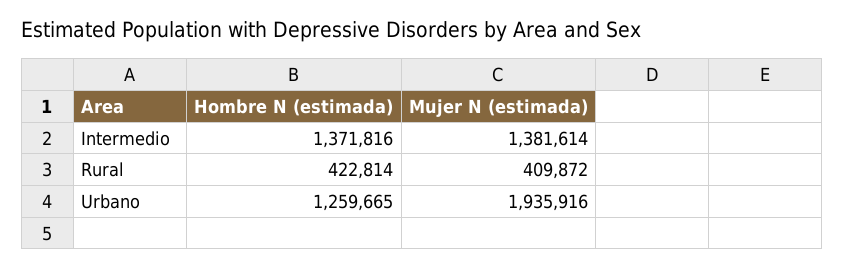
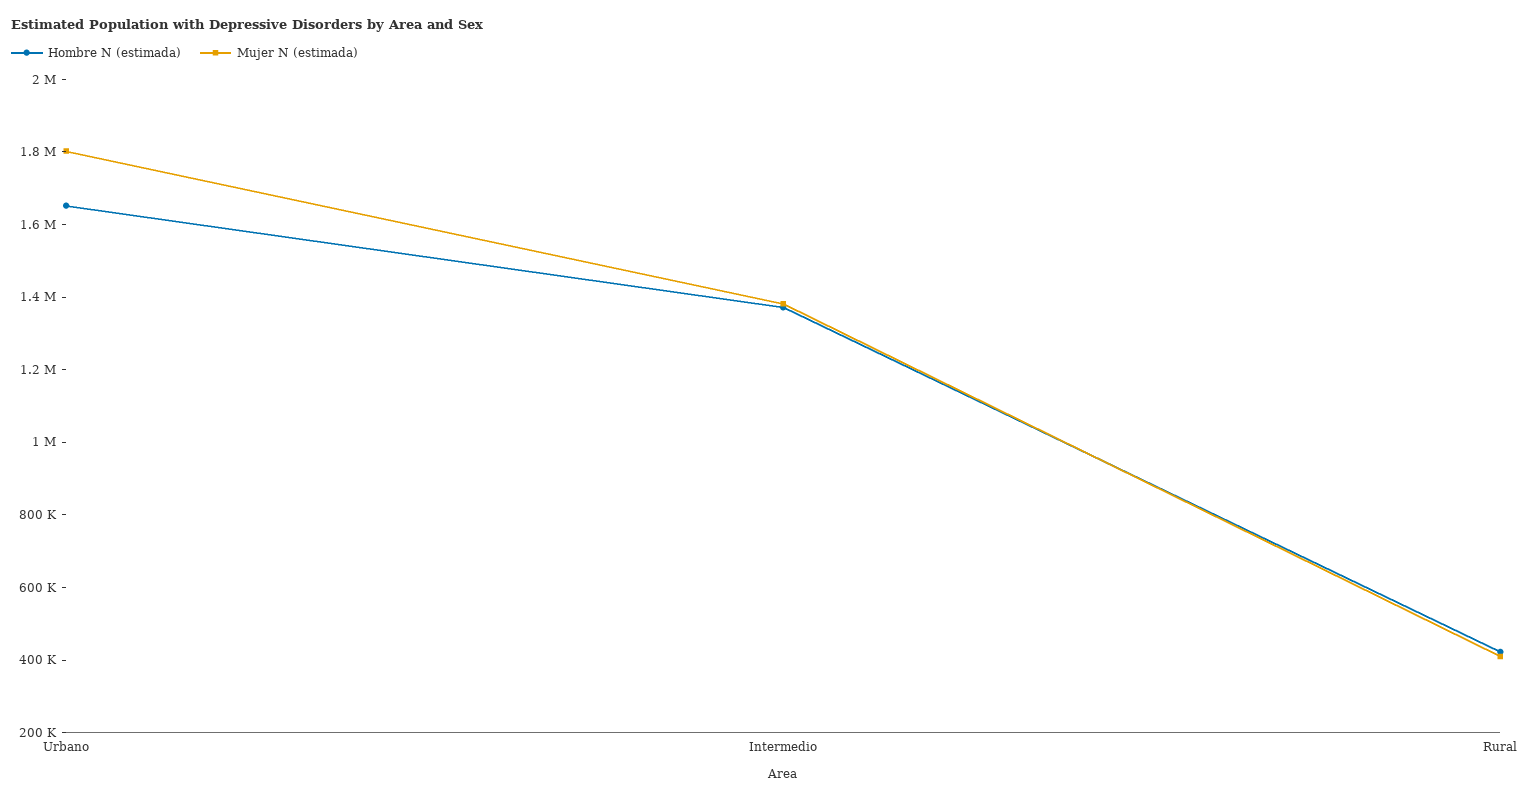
  {
    "Hombre N (estimada)": {
      "Intermedio": 1371816,
      "Rural": 422814,
-     "Urbano": 1259665
+     "Urbano": 1650000
    },
    "Mujer N (estimada)": {
      "Intermedio": 1381614,
      "Rural": 409872,
-     "Urbano": 1935916
+     "Urbano": 1800000
    }
  }

